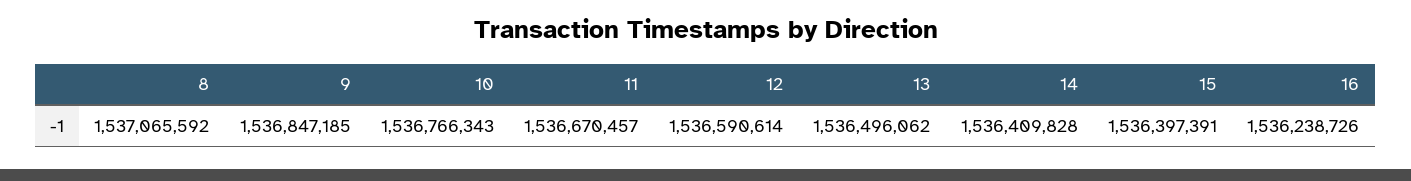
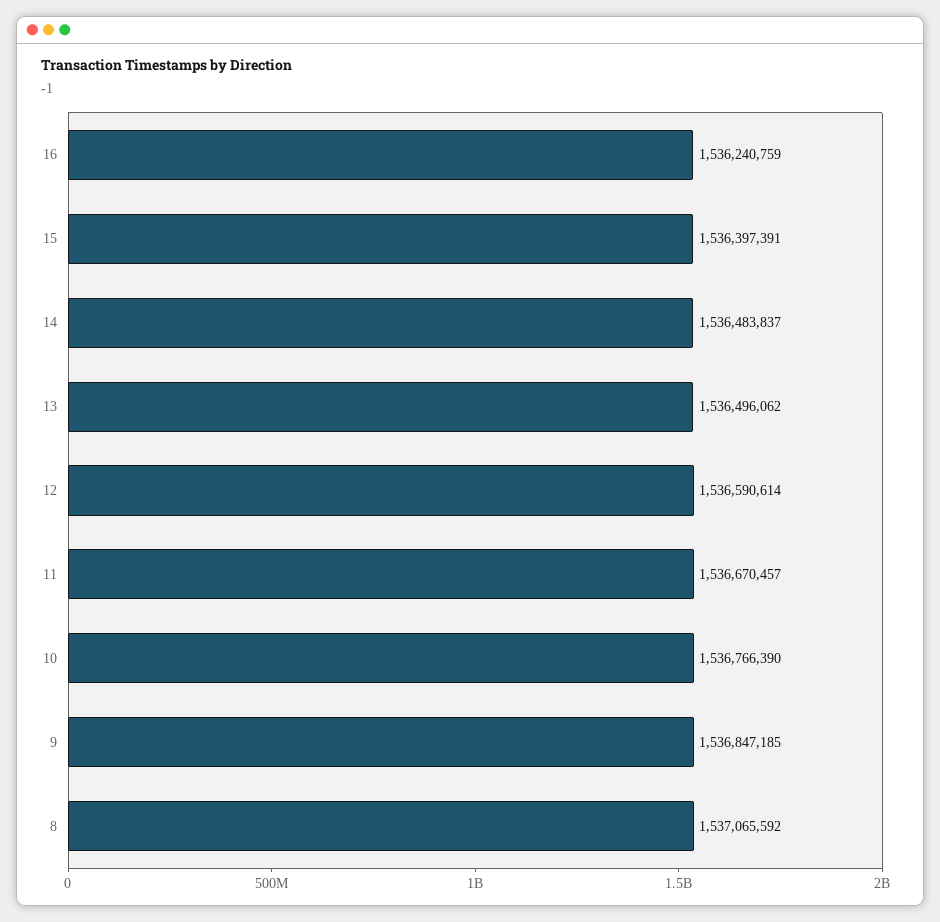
  {
    "8": 1537065592,
    "9": 1536847185,
-   "10": 1536766343,
+   "10": 1536766390,
    "11": 1536670457,
    "12": 1536590614,
    "13": 1536496062,
-   "14": 1536409828,
+   "14": 1536483837,
    "15": 1536397391,
-   "16": 1536238726
+   "16": 1536240759
  }

